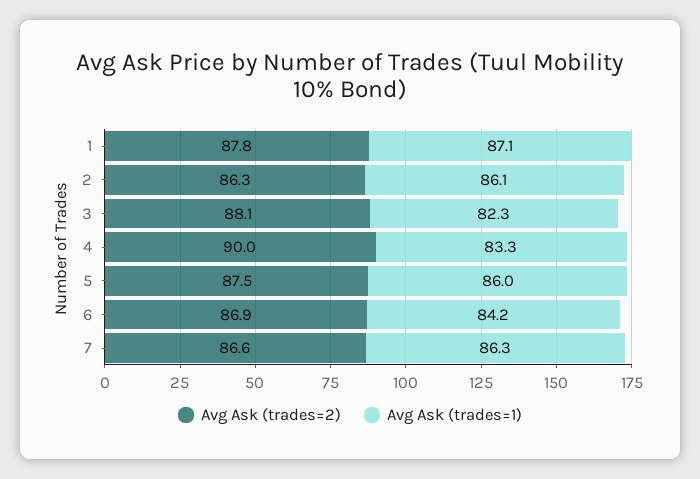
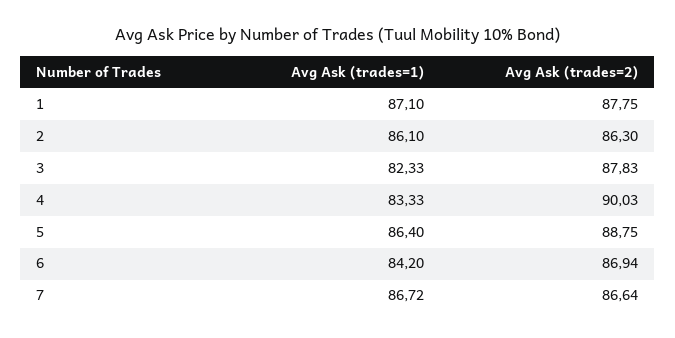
  {
    "Avg Ask (trades=2)": {
      "1": 87.75,
      "2": 86.3,
-     "3": 88.1,
+     "3": 87.83,
      "4": 90.03,
-     "5": 87.5,
+     "5": 88.75,
      "6": 86.94,
      "7": 86.64
    },
    "Avg Ask (trades=1)": {
      "1": 87.1,
      "2": 86.1,
      "3": 82.33,
      "4": 83.33,
-     "5": 86,
+     "5": 86.4,
      "6": 84.2,
-     "7": 86.3
+     "7": 86.72
    }
  }

